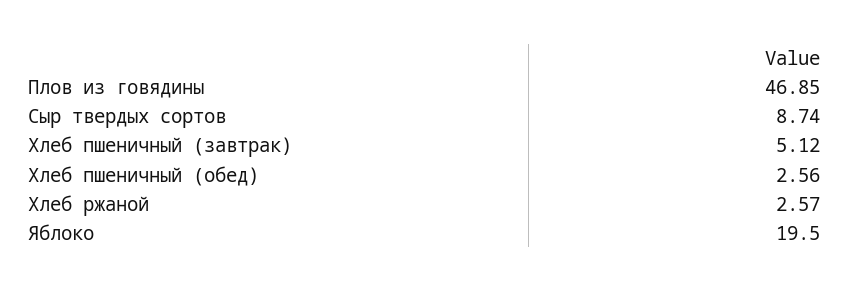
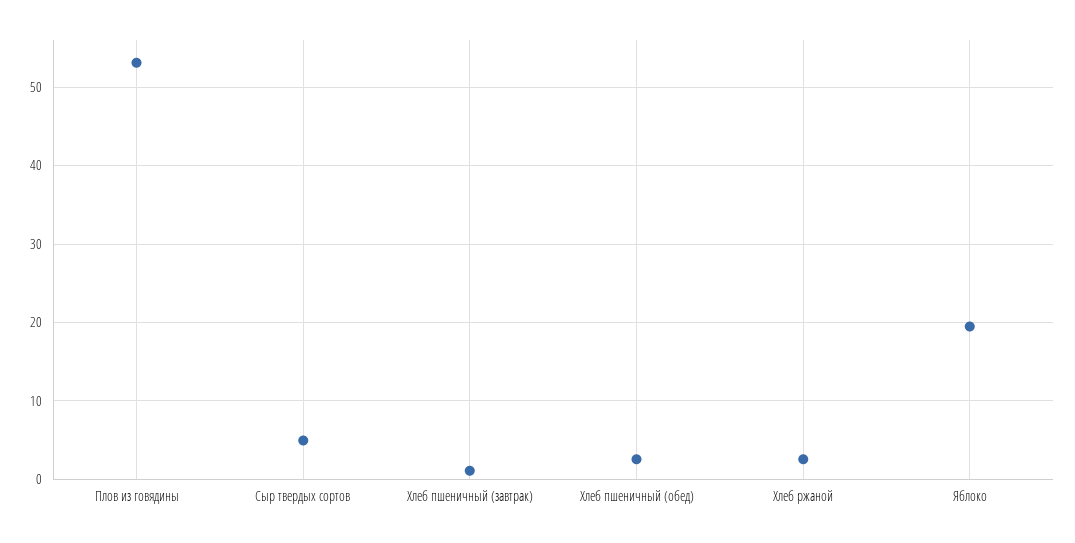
  {
-   "Плов из говядины": 46.85,
+   "Плов из говядины": 53,
-   "Сыр твердых сортов": 8.74,
+   "Сыр твердых сортов": 5,
-   "Хлеб пшеничный (завтрак)": 5.12,
+   "Хлеб пшеничный (завтрак)": 1,
    "Хлеб пшеничный (обед)": 2.56,
    "Хлеб ржаной": 2.57,
    "Яблоко": 19.5
  }

